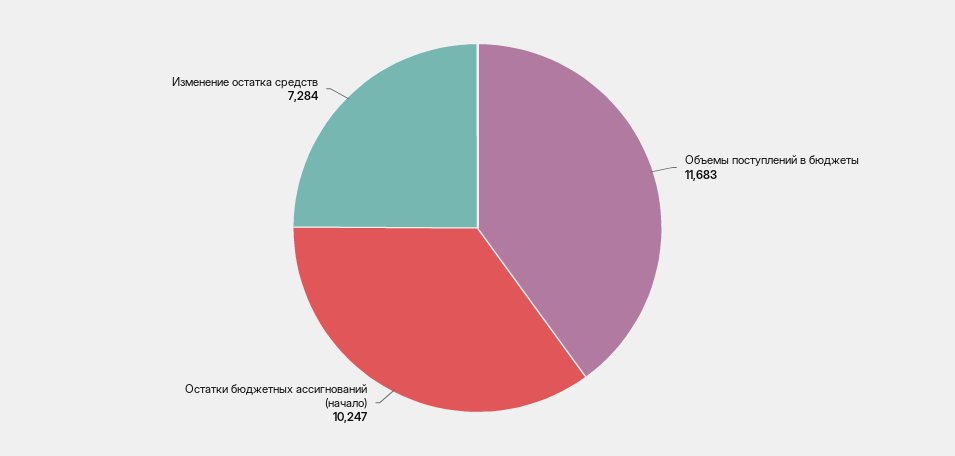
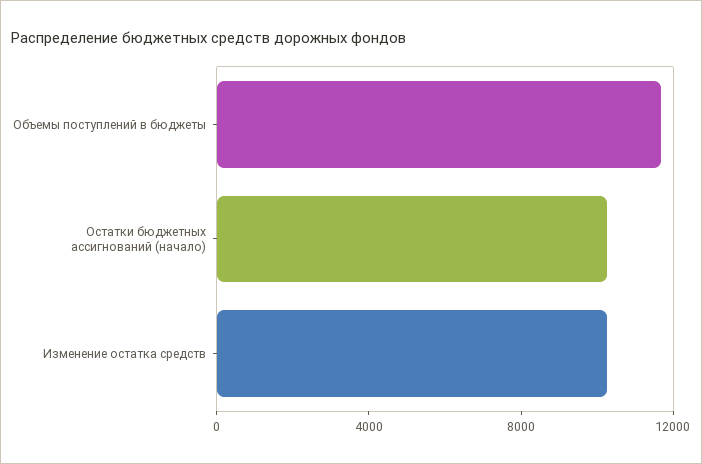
  {
    "Объемы поступлений в бюджеты": 11683,
    "Остатки бюджетных ассигнований (начало)": 10247,
-   "Изменение остатка средств": 7284
+   "Изменение остатка средств": 10000
  }

